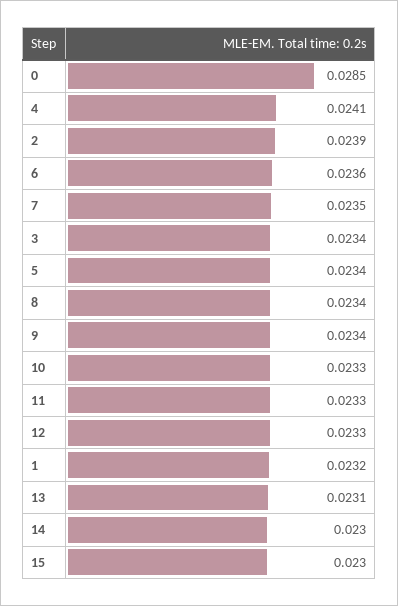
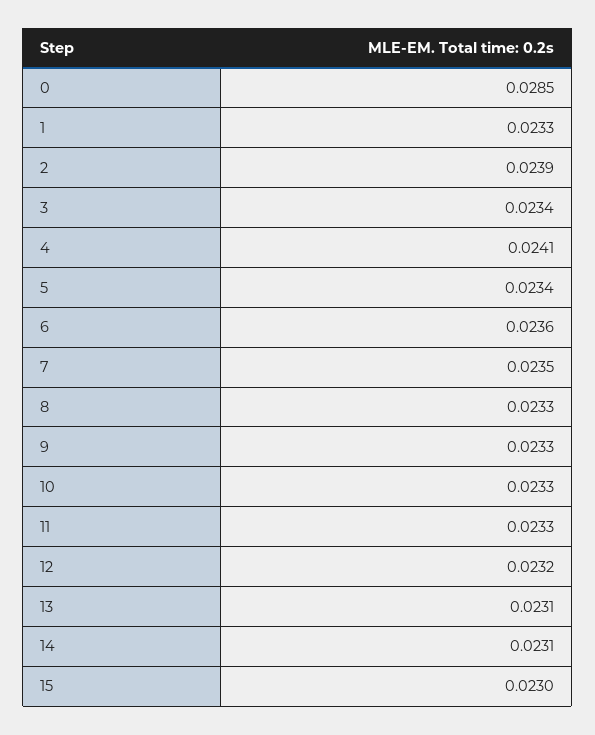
  {
    "0": 0.0285,
    "4": 0.0241,
    "2": 0.0239,
    "6": 0.0236,
    "7": 0.0235,
    "3": 0.0234,
    "5": 0.0234,
-   "8": 0.0234,
+   "8": 0.0233,
-   "9": 0.0234,
+   "9": 0.0233,
    "10": 0.0233,
    "11": 0.0233,
-   "12": 0.0233,
+   "12": 0.0232,
-   "1": 0.0232,
+   "1": 0.0233,
    "13": 0.0231,
-   "14": 0.023,
+   "14": 0.0231,
    "15": 0.023
  }

